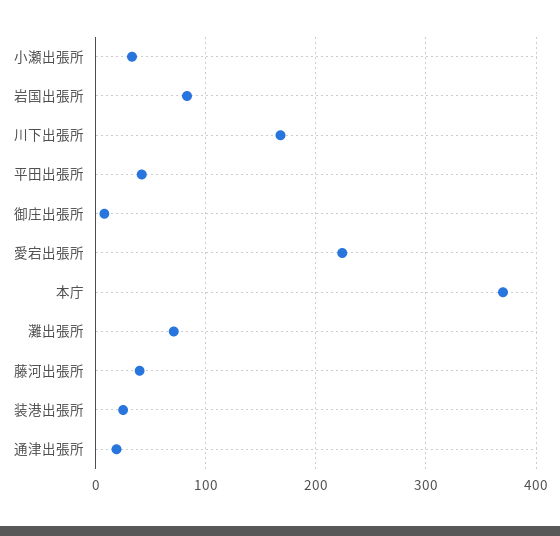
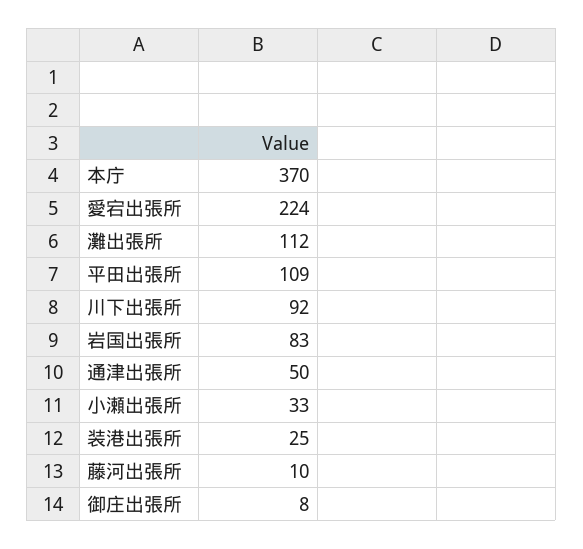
  {
    "小瀬出張所": 33,
    "岩国出張所": 83,
-   "川下出張所": 170,
+   "川下出張所": 92,
-   "平田出張所": 40,
+   "平田出張所": 109,
    "御庄出張所": 8,
    "愛宕出張所": 224,
    "本庁": 370,
-   "灘出張所": 70,
+   "灘出張所": 112,
-   "藤河出張所": 40,
+   "藤河出張所": 10,
    "装港出張所": 25,
-   "通津出張所": 20
+   "通津出張所": 50
  }

